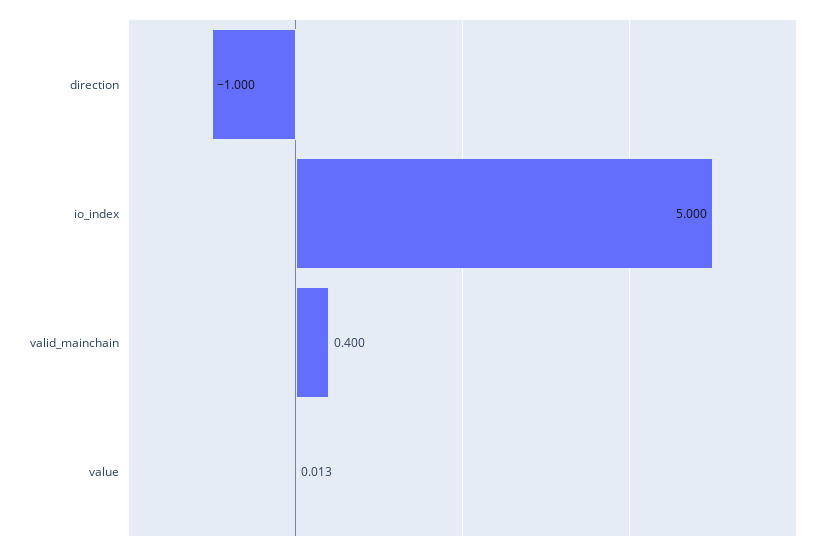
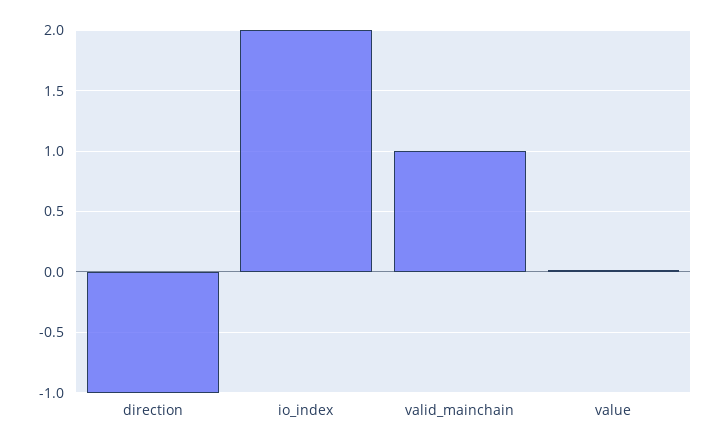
  {
    "direction": -1,
-   "io_index": 5,
+   "io_index": 2,
-   "valid_mainchain": 0.4,
+   "valid_mainchain": 1,
    "value": 0.013
  }

